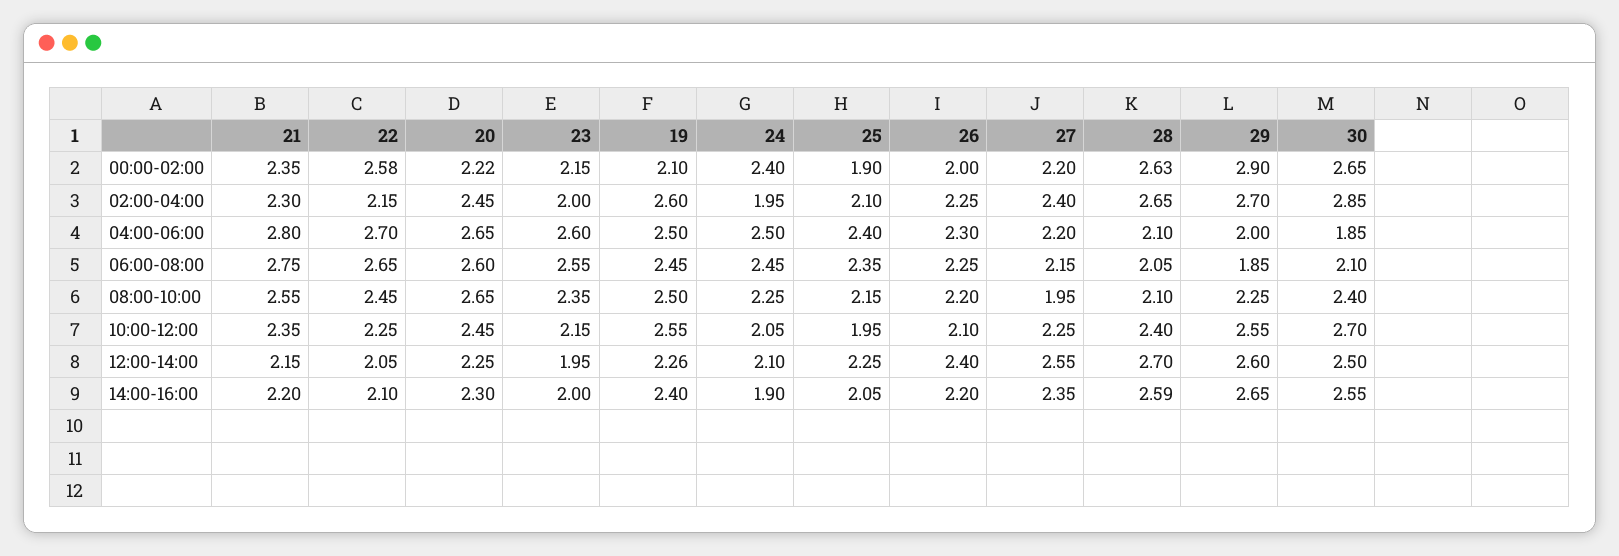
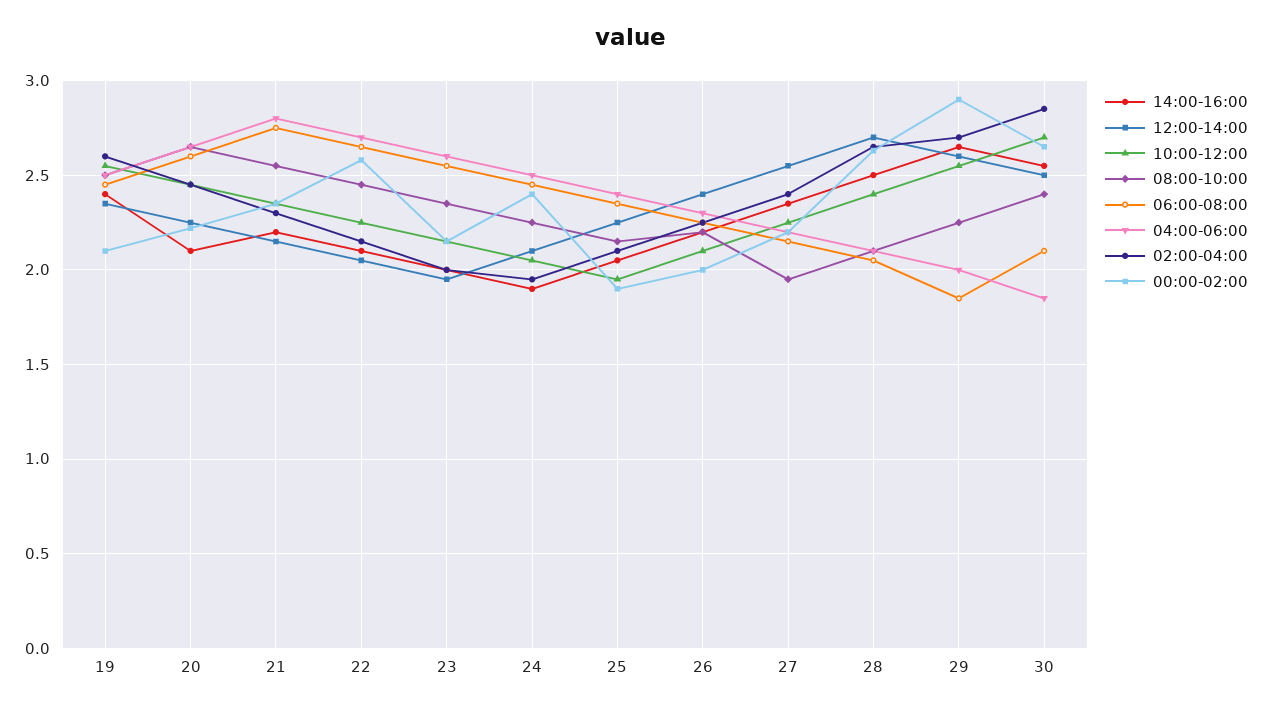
  {
    "00:00-02:00": {
      "21": 2.35,
      "22": 2.58,
      "20": 2.22,
      "23": 2.15,
      "19": 2.1,
      "24": 2.4,
      "25": 1.9,
      "26": 2,
      "27": 2.2,
      "28": 2.63,
      "29": 2.9,
      "30": 2.65
    },
    "02:00-04:00": {
      "21": 2.3,
      "22": 2.15,
      "20": 2.45,
      "23": 2,
      "19": 2.6,
      "24": 1.95,
      "25": 2.1,
      "26": 2.25,
      "27": 2.4,
      "28": 2.65,
      "29": 2.7,
      "30": 2.85
    },
    "04:00-06:00": {
      "21": 2.8,
      "22": 2.7,
      "20": 2.65,
      "23": 2.6,
      "19": 2.5,
      "24": 2.5,
      "25": 2.4,
      "26": 2.3,
      "27": 2.2,
      "28": 2.1,
      "29": 2,
      "30": 1.85
    },
    "06:00-08:00": {
      "21": 2.75,
      "22": 2.65,
      "20": 2.6,
      "23": 2.55,
      "19": 2.45,
      "24": 2.45,
      "25": 2.35,
      "26": 2.25,
      "27": 2.15,
      "28": 2.05,
      "29": 1.85,
      "30": 2.1
    },
    "08:00-10:00": {
      "21": 2.55,
      "22": 2.45,
      "20": 2.65,
      "23": 2.35,
      "19": 2.5,
      "24": 2.25,
      "25": 2.15,
      "26": 2.2,
      "27": 1.95,
      "28": 2.1,
      "29": 2.25,
      "30": 2.4
    },
    "10:00-12:00": {
      "21": 2.35,
      "22": 2.25,
      "20": 2.45,
      "23": 2.15,
      "19": 2.55,
      "24": 2.05,
      "25": 1.95,
      "26": 2.1,
      "27": 2.25,
      "28": 2.4,
      "29": 2.55,
      "30": 2.7
    },
    "12:00-14:00": {
      "21": 2.15,
      "22": 2.05,
      "20": 2.25,
      "23": 1.95,
-     "19": 2.26,
+     "19": 2.35,
      "24": 2.1,
      "25": 2.25,
      "26": 2.4,
      "27": 2.55,
      "28": 2.7,
      "29": 2.6,
      "30": 2.5
    },
    "14:00-16:00": {
      "21": 2.2,
      "22": 2.1,
-     "20": 2.3,
+     "20": 2.1,
      "23": 2,
      "19": 2.4,
      "24": 1.9,
      "25": 2.05,
      "26": 2.2,
      "27": 2.35,
-     "28": 2.59,
+     "28": 2.5,
      "29": 2.65,
      "30": 2.55
    }
  }

